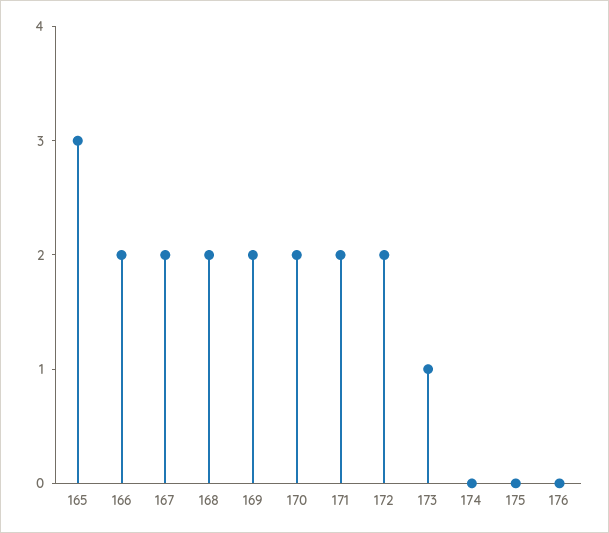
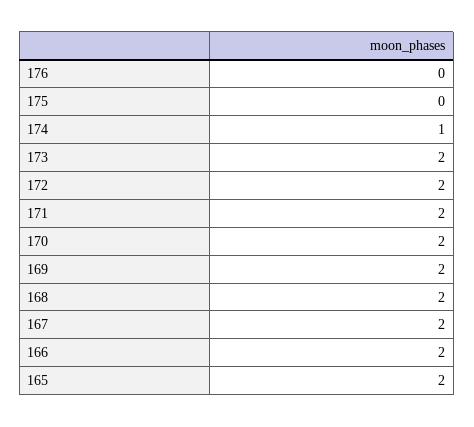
  {
-   "165": 3,
+   "165": 2,
    "166": 2,
    "167": 2,
    "168": 2,
    "169": 2,
    "170": 2,
    "171": 2,
    "172": 2,
-   "173": 1,
+   "173": 2,
-   "174": 0,
+   "174": 1,
    "175": 0,
    "176": 0
  }

